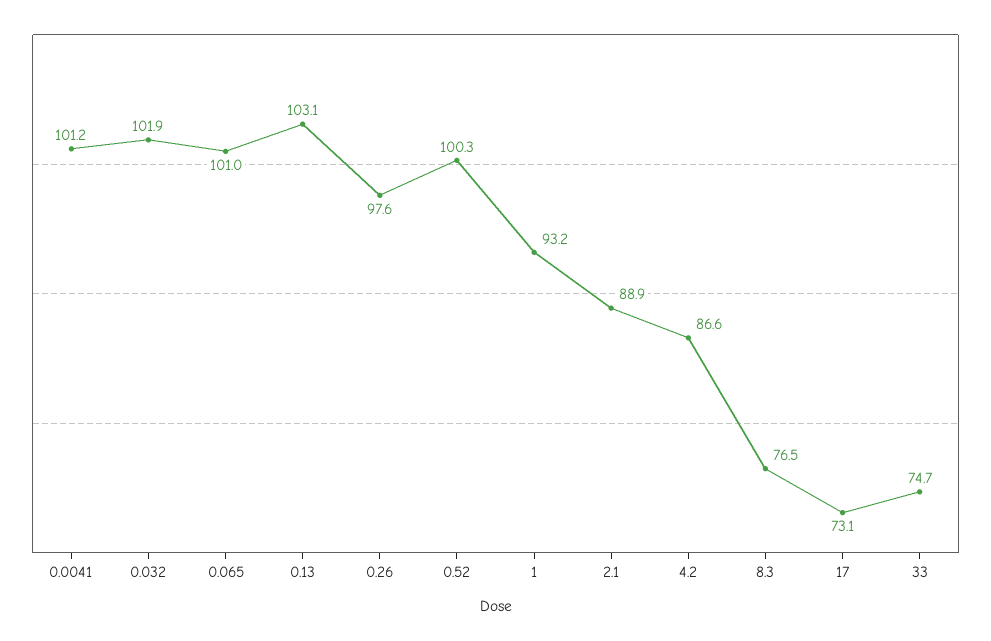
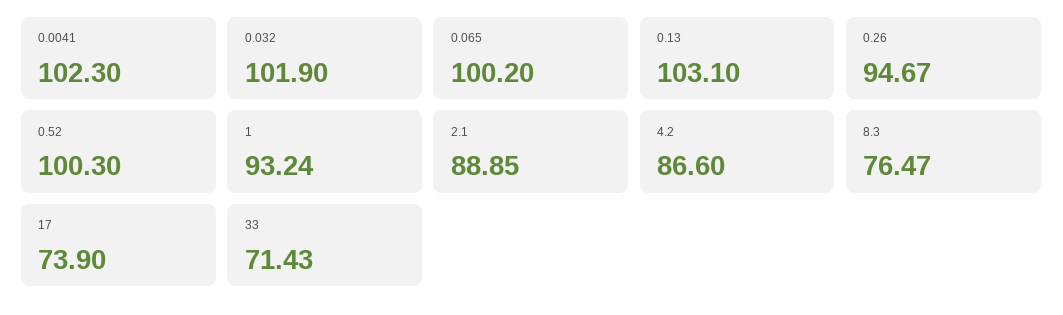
  {
-   "0.0041": 101.2,
+   "0.0041": 102.3,
    "0.032": 101.9,
-   "0.065": 101,
+   "0.065": 100.2,
    "0.13": 103.1,
-   "0.26": 97.6,
+   "0.26": 94.67,
    "0.52": 100.3,
    "1": 93.24,
    "2.1": 88.85,
    "4.2": 86.6,
    "8.3": 76.47,
-   "17": 73.1,
+   "17": 73.9,
-   "33": 74.7
+   "33": 71.43
  }

